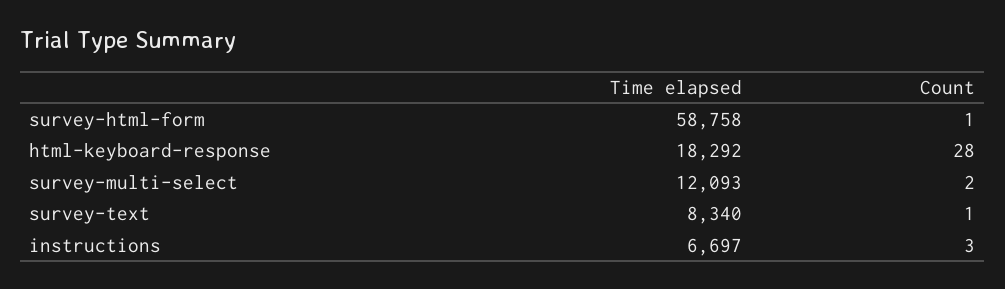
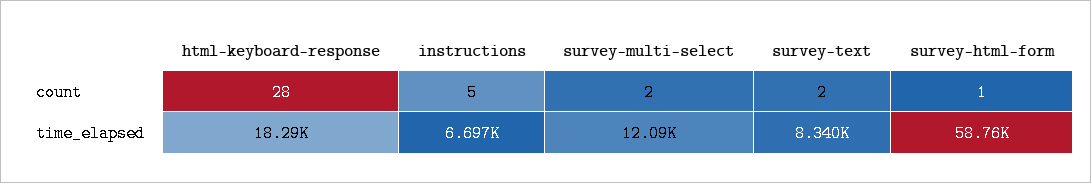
  {
    "Time elapsed": {
      "survey-html-form": 58758,
      "html-keyboard-response": 18292,
      "survey-multi-select": 12093,
      "survey-text": 8340,
      "instructions": 6697
    },
    "Count": {
      "survey-html-form": 1,
      "html-keyboard-response": 28,
      "survey-multi-select": 2,
-     "survey-text": 1,
+     "survey-text": 2,
-     "instructions": 3
+     "instructions": 5
    }
  }

